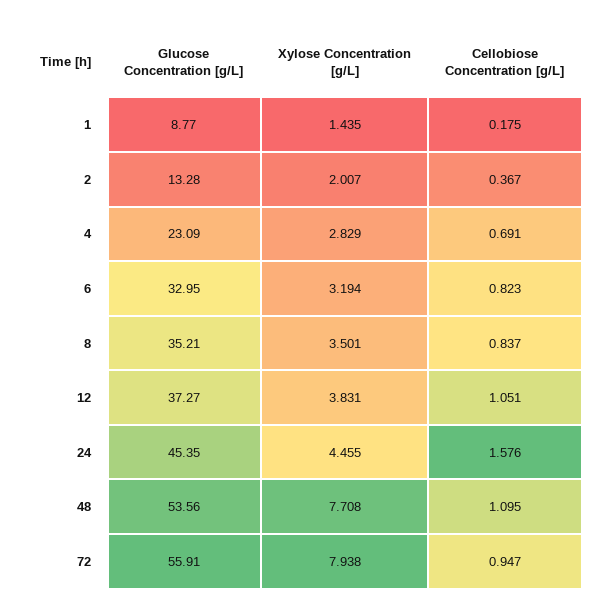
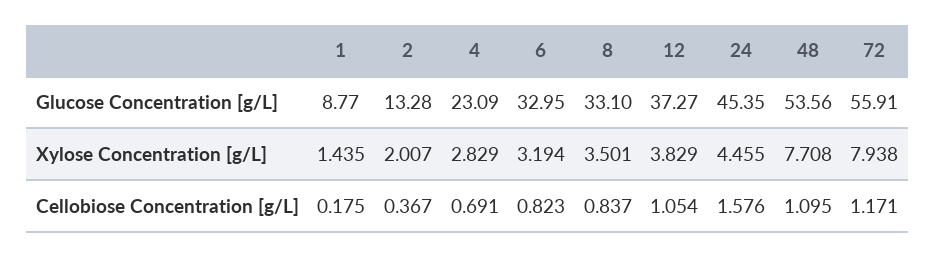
  {
    "Glucose Concentration [g/L]": {
      "1": 8.77,
      "2": 13.28,
      "4": 23.09,
      "6": 32.95,
-     "8": 35.21,
+     "8": 33.1,
      "12": 37.27,
      "24": 45.35,
      "48": 53.56,
      "72": 55.91
    },
    "Xylose Concentration [g/L]": {
      "1": 1.435,
      "2": 2.007,
      "4": 2.829,
      "6": 3.194,
      "8": 3.501,
-     "12": 3.831,
+     "12": 3.829,
      "24": 4.455,
      "48": 7.708,
      "72": 7.938
    },
    "Cellobiose Concentration [g/L]": {
      "1": 0.175,
      "2": 0.367,
      "4": 0.691,
      "6": 0.823,
      "8": 0.837,
-     "12": 1.051,
+     "12": 1.054,
      "24": 1.576,
      "48": 1.095,
-     "72": 0.947
+     "72": 1.171
    }
  }

